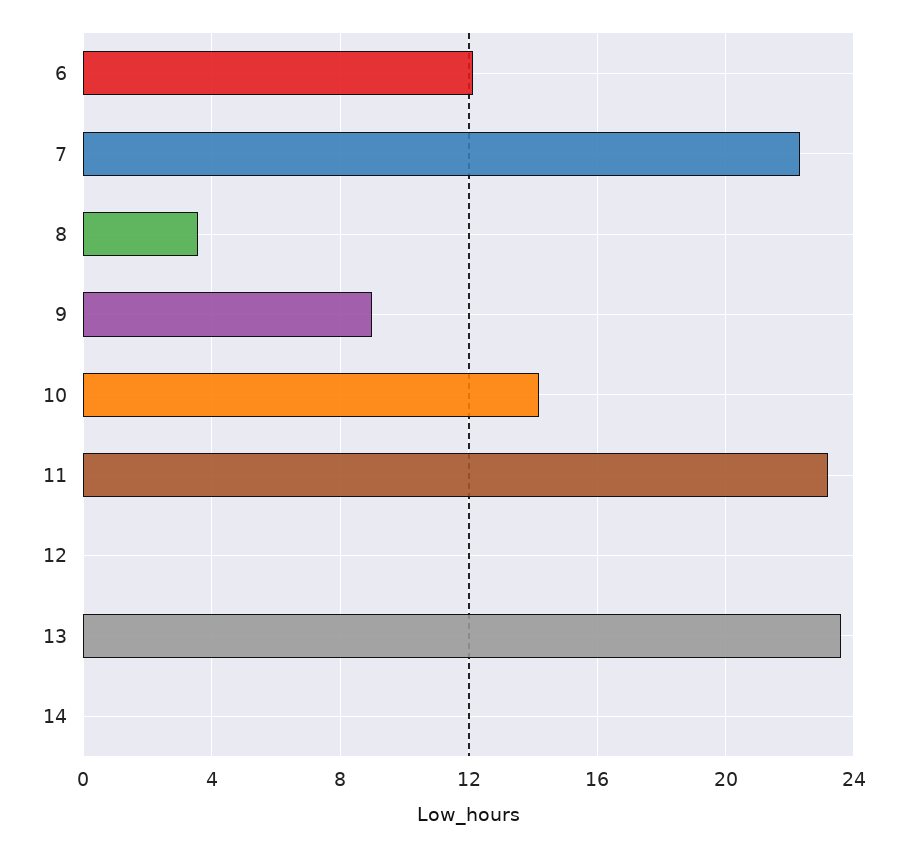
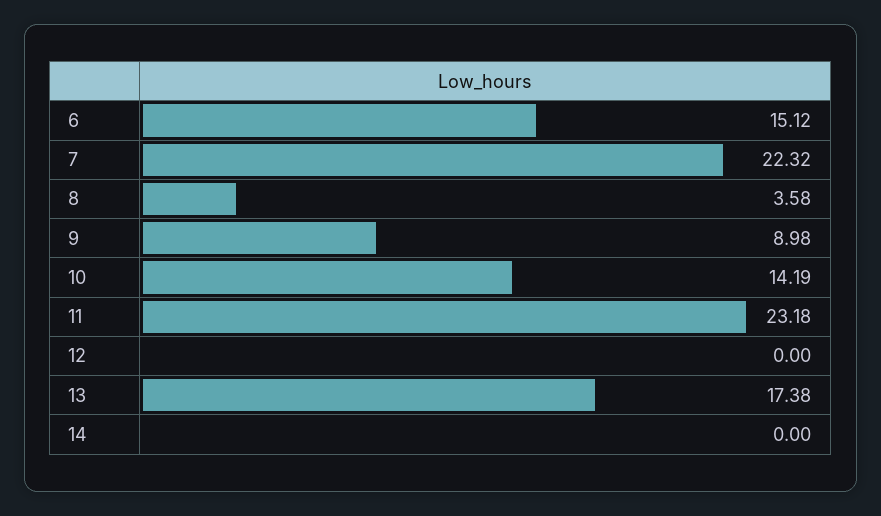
  {
-   "6": 12,
+   "6": 15.12,
    "7": 22.32,
    "8": 3.58,
    "9": 8.98,
    "10": 14.19,
    "11": 23.18,
    "12": 0,
-   "13": 23.5,
+   "13": 17.38,
    "14": 0
  }

